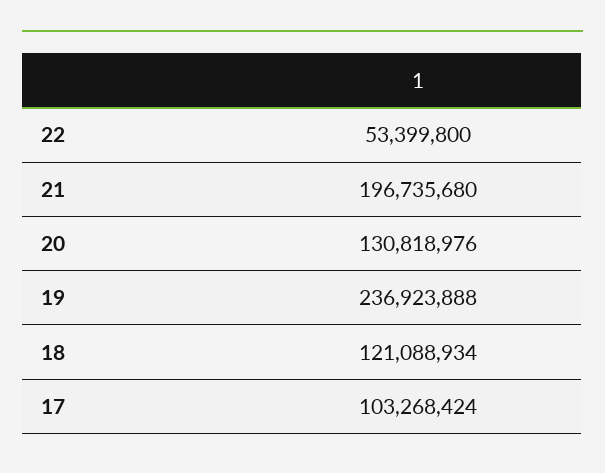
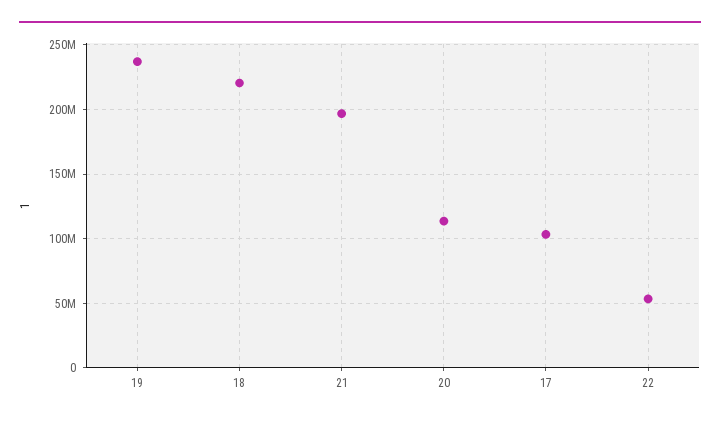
  {
    "22": 53399800,
    "21": 196735680,
-   "20": 130818976,
+   "20": 115000000,
    "19": 236923888,
-   "18": 121088934,
+   "18": 220000000,
    "17": 103268424
  }

